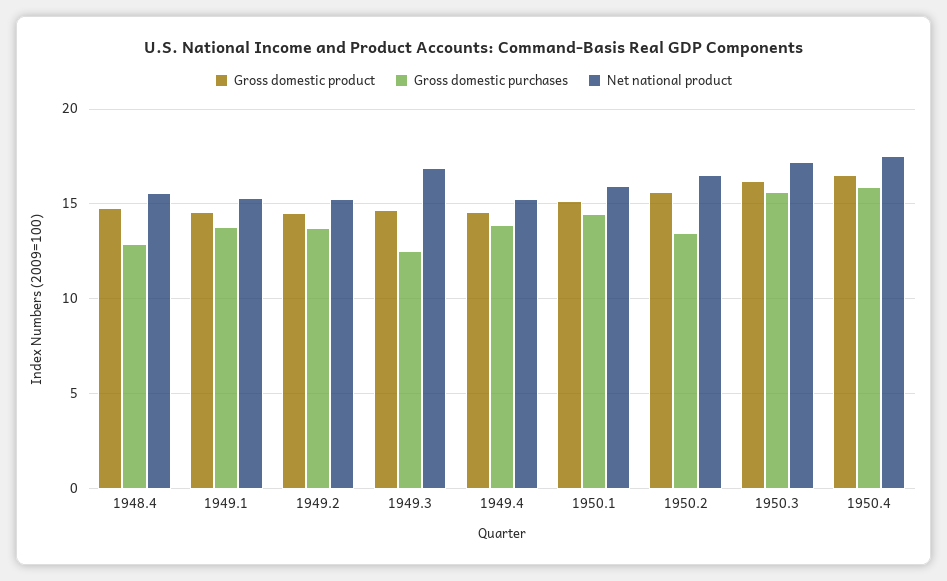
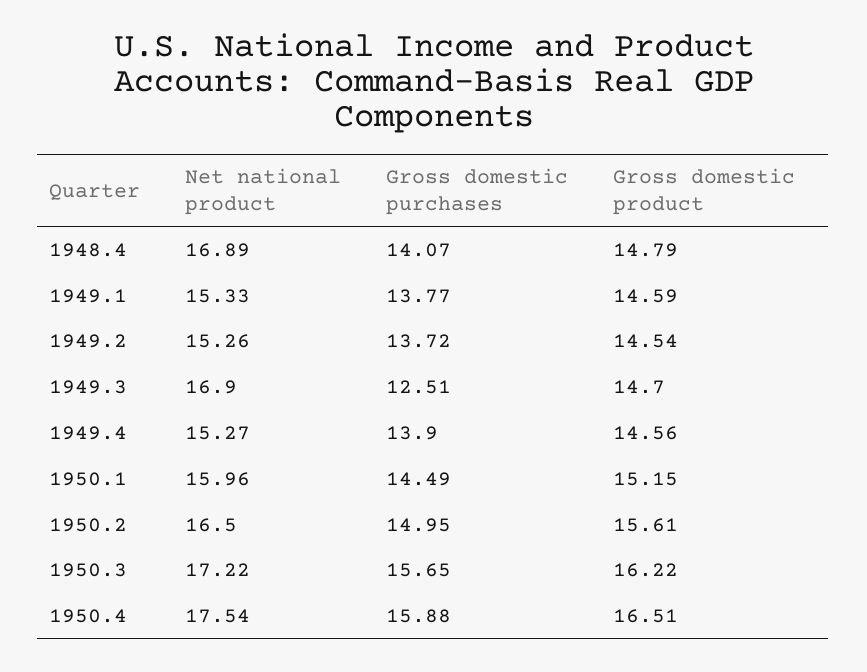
  {
    "Gross domestic product": {
      "1948.4": 14.79,
      "1949.1": 14.59,
      "1949.2": 14.54,
      "1949.3": 14.7,
      "1949.4": 14.56,
      "1950.1": 15.15,
      "1950.2": 15.61,
      "1950.3": 16.22,
      "1950.4": 16.51
    },
    "Gross domestic purchases": {
-     "1948.4": 13,
+     "1948.4": 14.07,
      "1949.1": 13.77,
      "1949.2": 13.72,
      "1949.3": 12.51,
      "1949.4": 13.9,
      "1950.1": 14.49,
-     "1950.2": 13.5,
+     "1950.2": 14.95,
      "1950.3": 15.65,
      "1950.4": 15.88
    },
    "Net national product": {
-     "1948.4": 15.5,
+     "1948.4": 16.89,
      "1949.1": 15.33,
      "1949.2": 15.26,
      "1949.3": 16.9,
      "1949.4": 15.27,
      "1950.1": 15.96,
      "1950.2": 16.5,
      "1950.3": 17.22,
      "1950.4": 17.54
    }
  }

